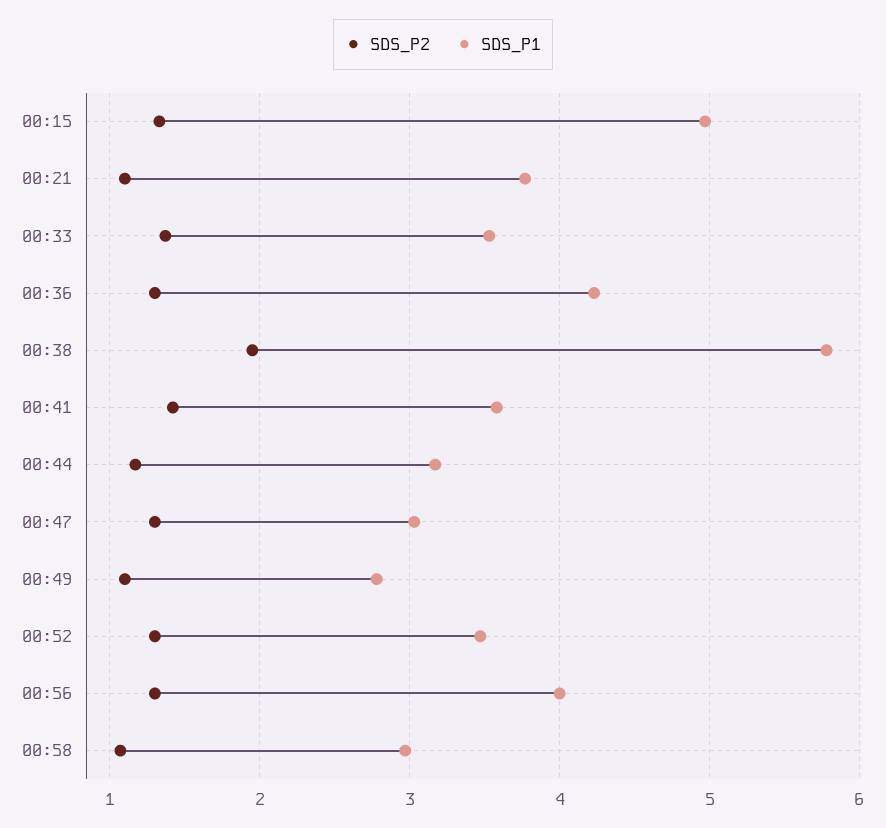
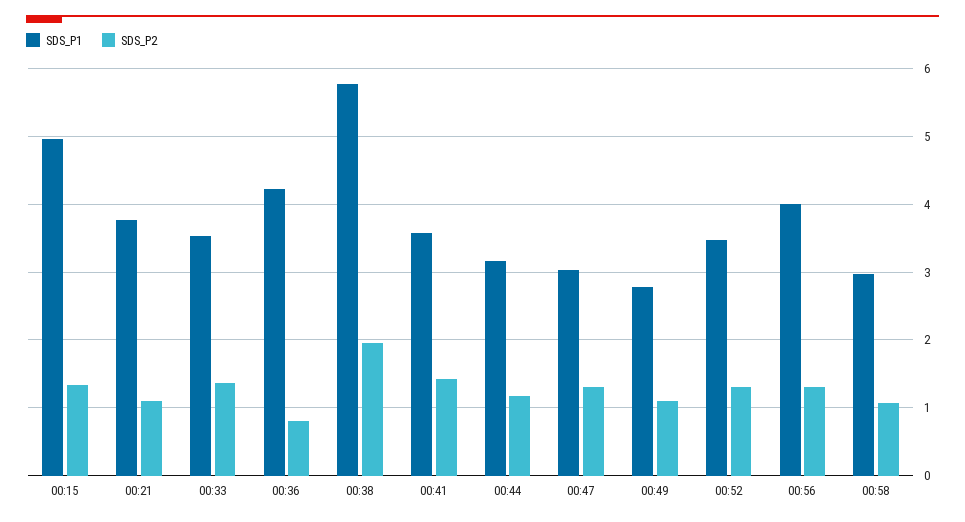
  {
    "SDS_P2": {
      "00:15": 1.3,
      "00:21": 1.1,
      "00:33": 1.4,
-     "00:36": 1.3,
+     "00:36": 0.8,
      "00:38": 2,
      "00:41": 1.4,
      "00:44": 1.2,
      "00:47": 1.3,
      "00:49": 1.1,
      "00:52": 1.3,
      "00:56": 1.3,
      "00:58": 1.1
    },
    "SDS_P1": {
      "00:15": 5,
      "00:21": 3.8,
      "00:33": 3.5,
      "00:36": 4.2,
      "00:38": 5.8,
      "00:41": 3.6,
      "00:44": 3.2,
      "00:47": 3,
      "00:49": 2.8,
      "00:52": 3.5,
      "00:56": 4,
      "00:58": 3
    }
  }

